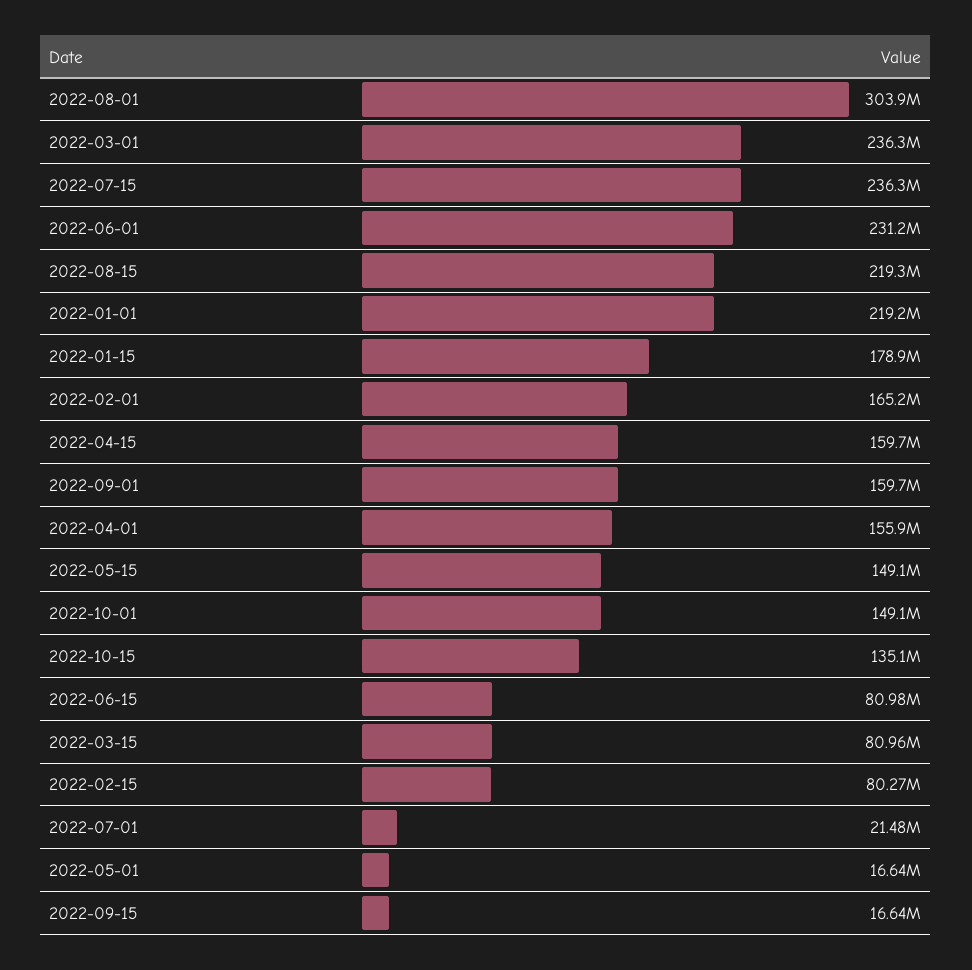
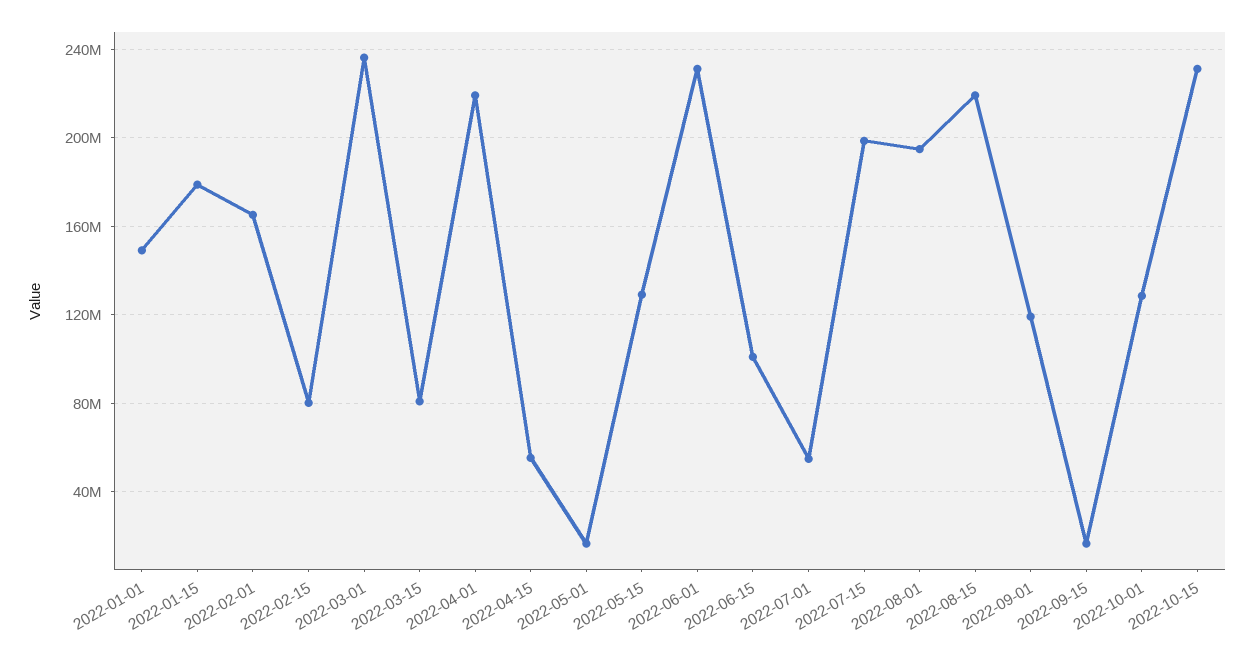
  {
-   "2022-08-01": 303900000,
+   "2022-08-01": 195000000,
    "2022-03-01": 236300000,
-   "2022-07-15": 236300000,
+   "2022-07-15": 200000000,
    "2022-06-01": 231200000,
    "2022-08-15": 219300000,
-   "2022-01-01": 219200000,
+   "2022-01-01": 150000000,
    "2022-01-15": 178900000,
    "2022-02-01": 165200000,
-   "2022-04-15": 159700000,
+   "2022-04-15": 55000000,
-   "2022-09-01": 159700000,
+   "2022-09-01": 120000000,
-   "2022-04-01": 155900000,
+   "2022-04-01": 220000000,
-   "2022-05-15": 149100000,
+   "2022-05-15": 130000000,
-   "2022-10-01": 149100000,
+   "2022-10-01": 130000000,
-   "2022-10-15": 135100000,
+   "2022-10-15": 230000000,
-   "2022-06-15": 80980000,
+   "2022-06-15": 100000000,
    "2022-03-15": 80960000,
    "2022-02-15": 80270000,
-   "2022-07-01": 21480000,
+   "2022-07-01": 55000000,
    "2022-05-01": 16640000,
    "2022-09-15": 16640000
  }

